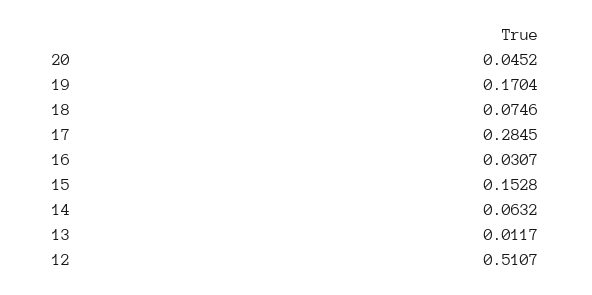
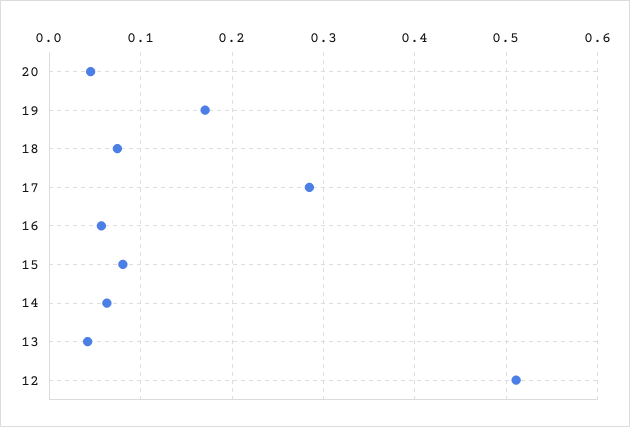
  {
    "20": 0.0452,
    "19": 0.1704,
    "18": 0.0746,
    "17": 0.2845,
-   "16": 0.0307,
+   "16": 0.06,
-   "15": 0.1528,
+   "15": 0.08,
    "14": 0.0632,
-   "13": 0.0117,
+   "13": 0.04,
    "12": 0.5107
  }

